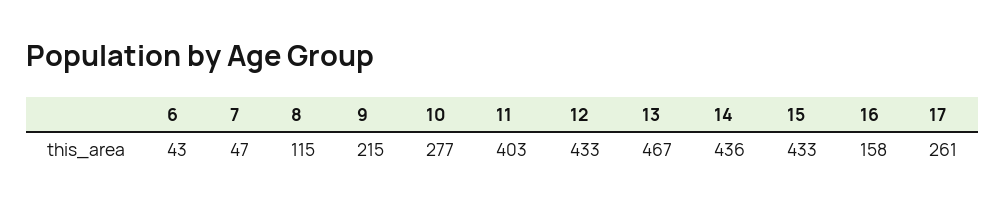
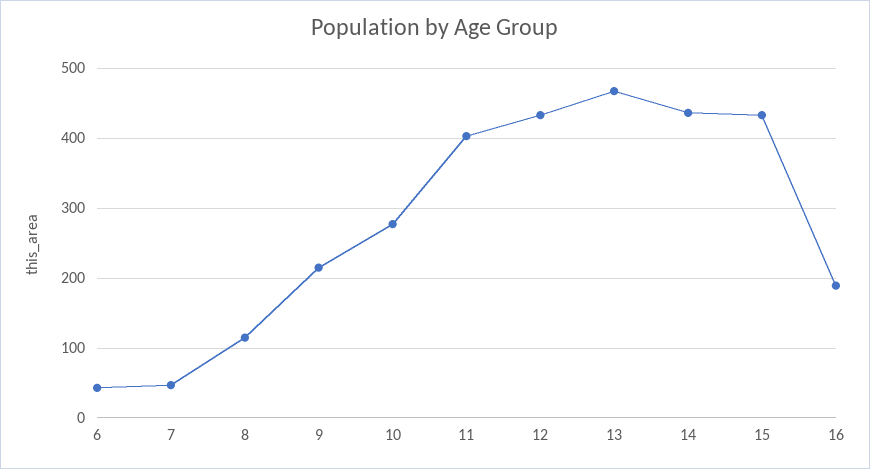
  {
    "6": 43,
    "7": 47,
    "8": 115,
    "9": 215,
    "10": 277,
    "11": 403,
    "12": 433,
    "13": 467,
    "14": 436,
    "15": 433,
-   "16": 158,
+   "16": 190
-   "17": 261
  }

